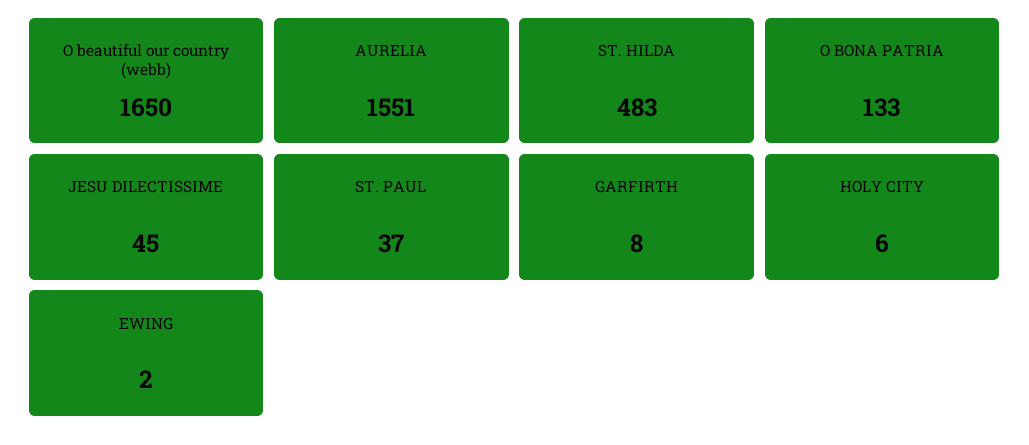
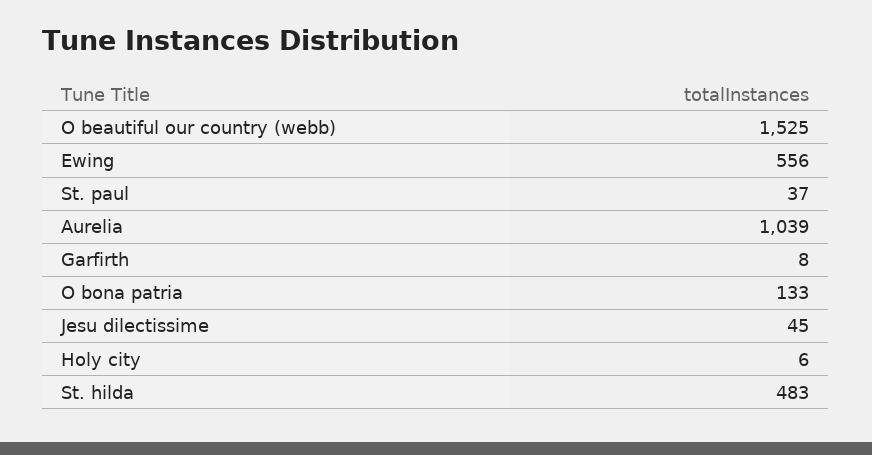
  {
-   "O beautiful our country (webb)": 1650,
+   "O beautiful our country (webb)": 1525,
-   "AURELIA": 1551,
+   "AURELIA": 1039,
    "ST. HILDA": 483,
    "O BONA PATRIA": 133,
    "JESU DILECTISSIME": 45,
    "ST. PAUL": 37,
    "GARFIRTH": 8,
    "HOLY CITY": 6,
-   "EWING": 2
+   "EWING": 556
  }

